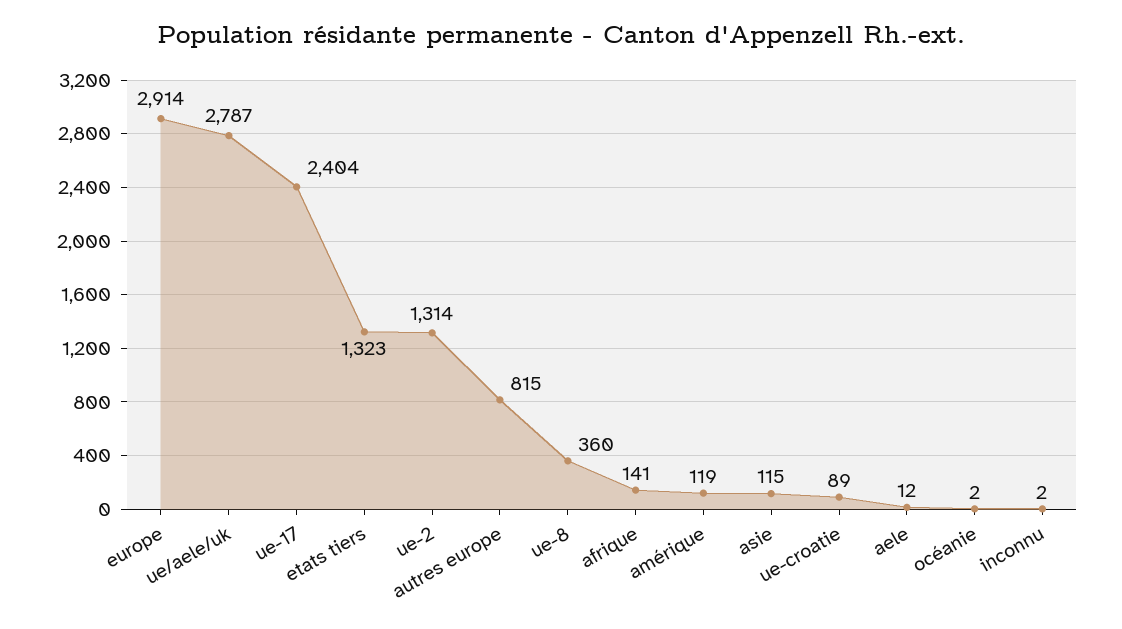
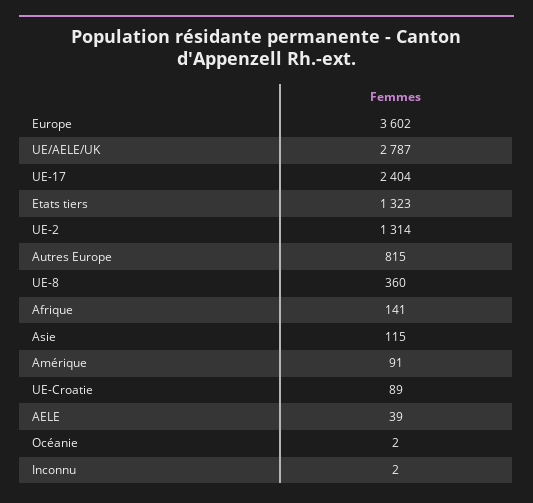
  {
-   "europe": 2914,
+   "europe": 3602,
    "ue/aele/uk": 2787,
    "ue-17": 2404,
    "etats tiers": 1323,
    "ue-2": 1314,
    "autres europe": 815,
    "ue-8": 360,
    "afrique": 141,
-   "amérique": 119,
+   "amérique": 91,
    "asie": 115,
    "ue-croatie": 89,
-   "aele": 12,
+   "aele": 39,
    "océanie": 2,
    "inconnu": 2
  }

